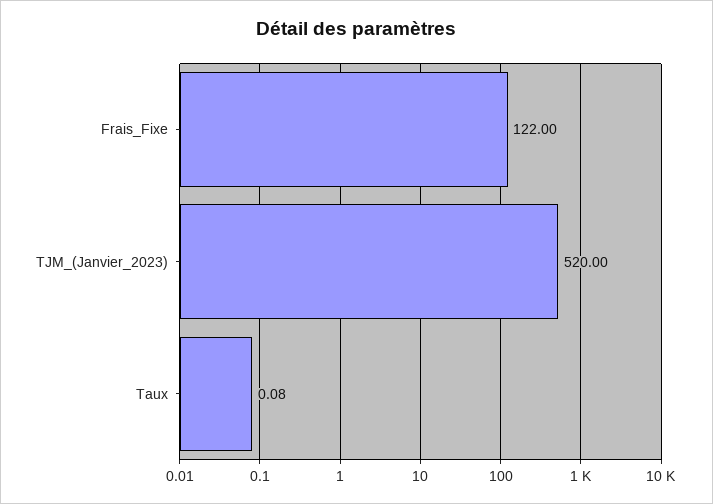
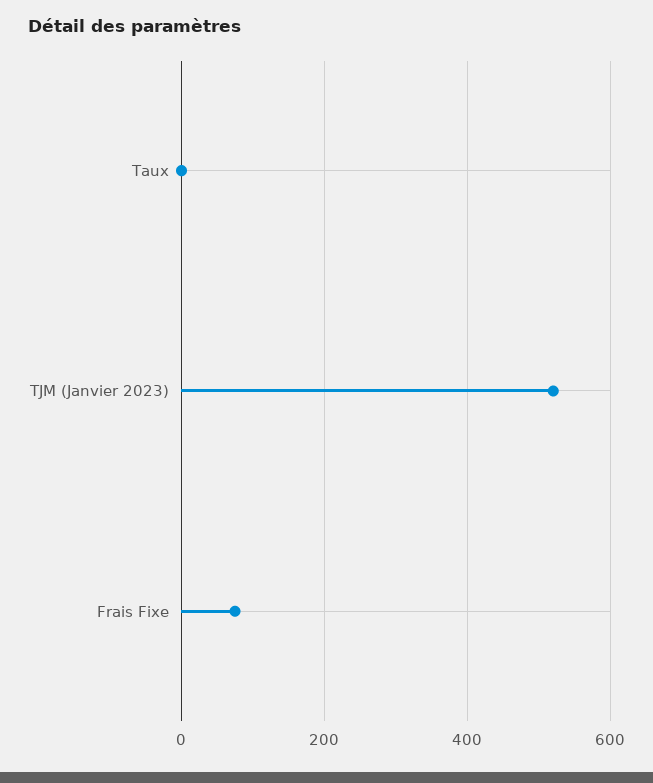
  {
-   "Frais_Fixe": 122,
+   "Frais_Fixe": 80,
    "TJM_(Janvier_2023)": 520,
    "Taux": 0.08
  }

